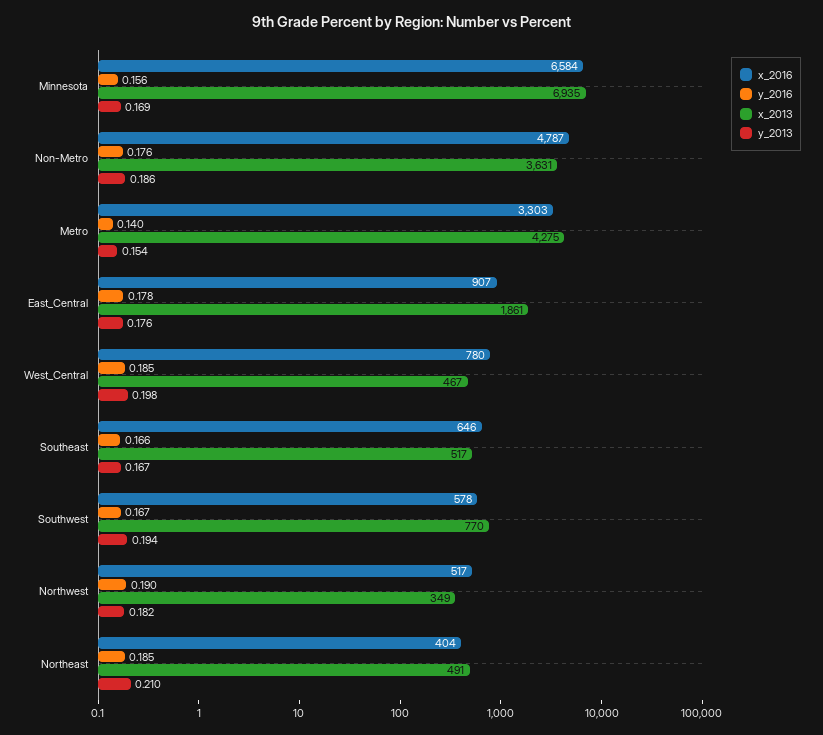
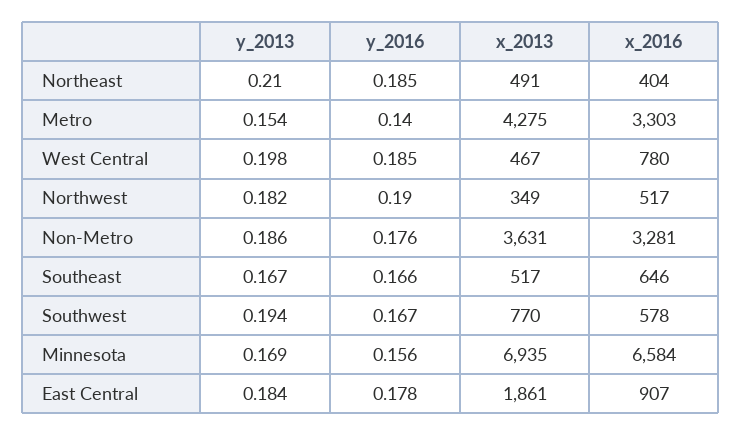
  {
    "x_2016": {
      "Minnesota": 6584,
-     "Non-Metro": 4787,
+     "Non-Metro": 3281,
      "Metro": 3303,
      "East_Central": 907,
      "West_Central": 780,
      "Southeast": 646,
      "Southwest": 578,
      "Northwest": 517,
      "Northeast": 404
    },
    "y_2016": {
      "Minnesota": 0.156,
      "Non-Metro": 0.176,
      "Metro": 0.14,
      "East_Central": 0.178,
      "West_Central": 0.185,
      "Southeast": 0.166,
      "Southwest": 0.167,
      "Northwest": 0.19,
      "Northeast": 0.185
    },
    "x_2013": {
      "Minnesota": 6935,
      "Non-Metro": 3631,
      "Metro": 4275,
      "East_Central": 1861,
      "West_Central": 467,
      "Southeast": 517,
      "Southwest": 770,
      "Northwest": 349,
      "Northeast": 491
    },
    "y_2013": {
      "Minnesota": 0.169,
      "Non-Metro": 0.186,
      "Metro": 0.154,
-     "East_Central": 0.176,
+     "East_Central": 0.184,
      "West_Central": 0.198,
      "Southeast": 0.167,
      "Southwest": 0.194,
      "Northwest": 0.182,
      "Northeast": 0.21
    }
  }

